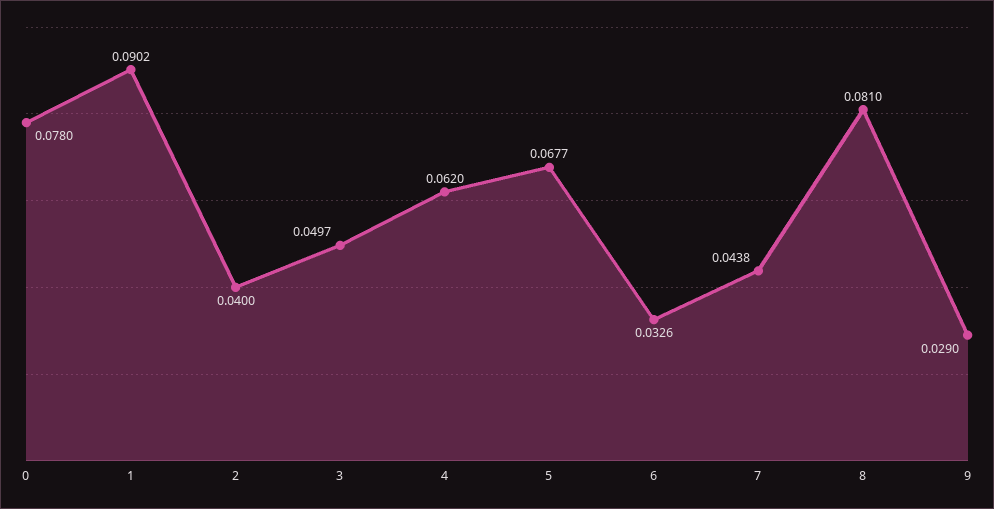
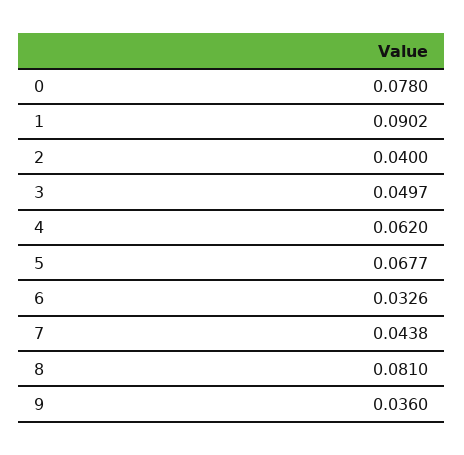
  {
    "0": 0.078,
    "1": 0.0902,
    "2": 0.04,
    "3": 0.0497,
    "4": 0.062,
    "5": 0.0677,
    "6": 0.0326,
    "7": 0.0438,
    "8": 0.081,
-   "9": 0.029
+   "9": 0.036
  }

